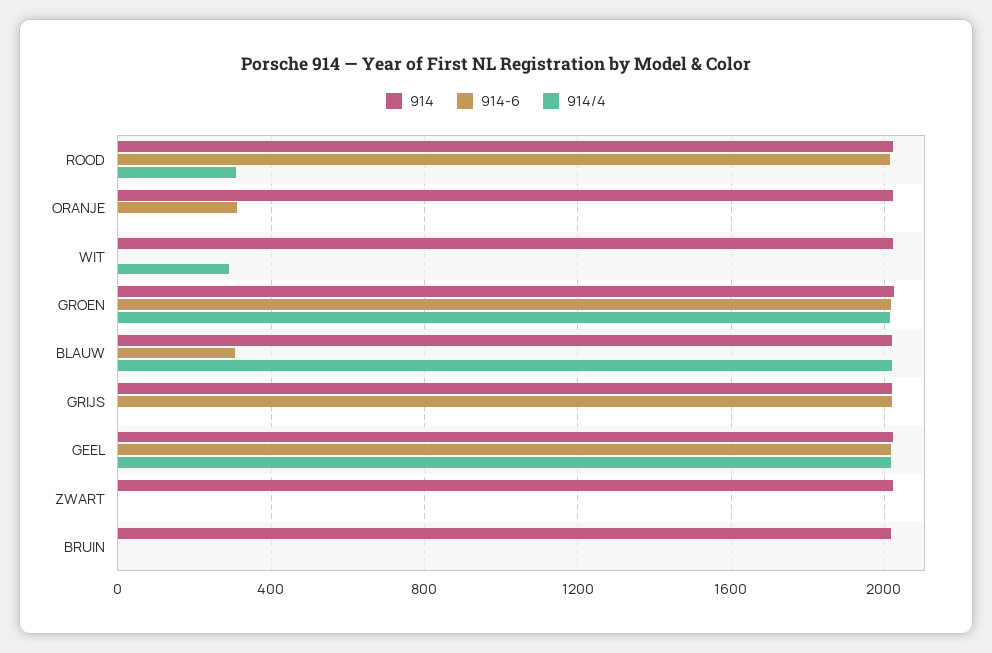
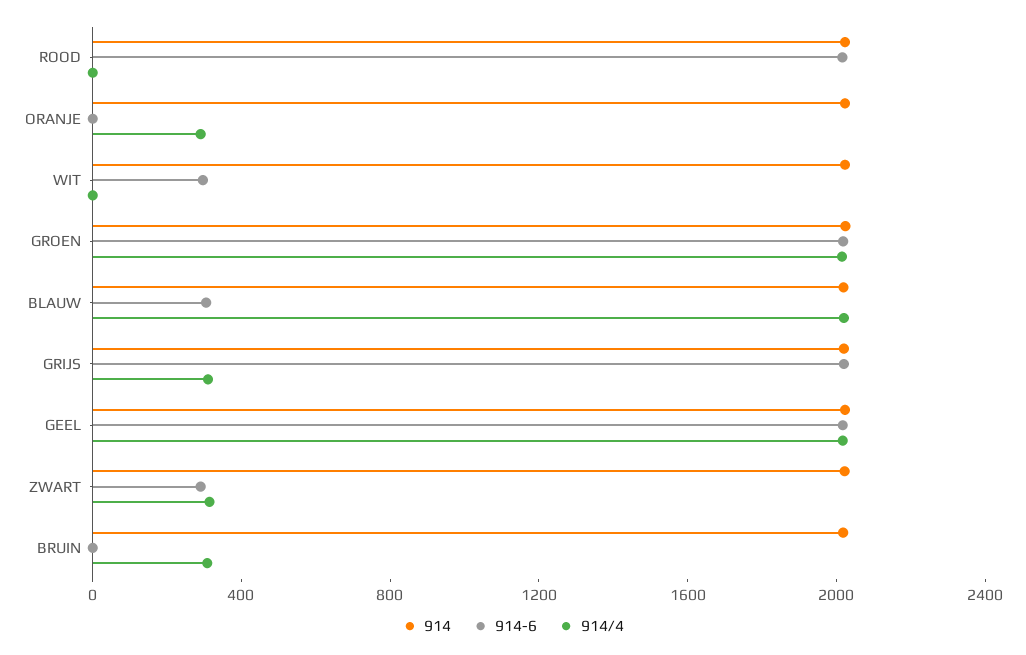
  {
    "914": {
      "ROOD": 2000,
      "ORANJE": 2000,
      "WIT": 2000,
      "GROEN": 2000,
      "BLAUW": 2000,
      "GRIJS": 2000,
      "GEEL": 2000,
      "ZWART": 2000,
      "BRUIN": 2000
    },
    "914-6": {
      "ROOD": 2000,
-     "ORANJE": 300,
+     "ORANJE": 0,
-     "WIT": 0,
+     "WIT": 300,
      "GROEN": 2000,
      "BLAUW": 300,
      "GRIJS": 2000,
      "GEEL": 2000,
-     "ZWART": 0,
+     "ZWART": 300,
      "BRUIN": 0
    },
    "914/4": {
-     "ROOD": 300,
+     "ROOD": 0,
-     "ORANJE": 0,
+     "ORANJE": 300,
-     "WIT": 300,
+     "WIT": 0,
      "GROEN": 2000,
      "BLAUW": 2000,
-     "GRIJS": 0,
+     "GRIJS": 300,
      "GEEL": 2000,
-     "ZWART": 0,
+     "ZWART": 300,
-     "BRUIN": 0
+     "BRUIN": 300
    }
  }

